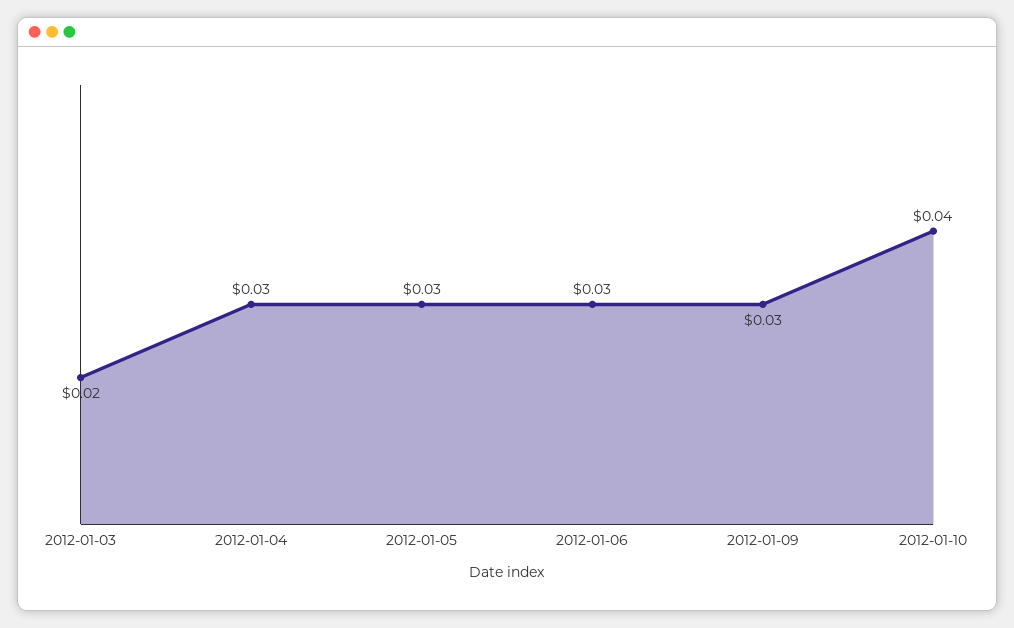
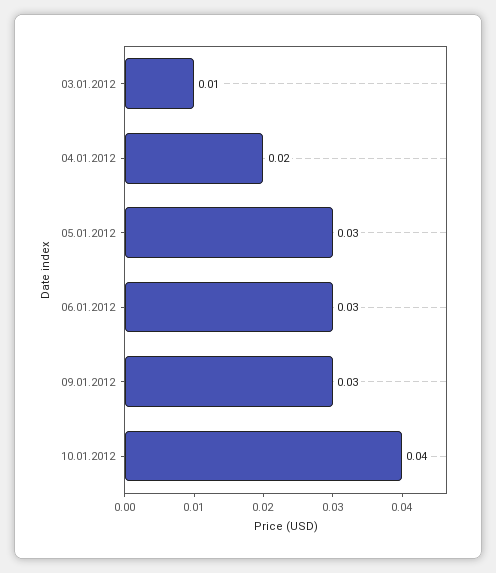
  {
-   "2012-01-03": 0.02,
+   "2012-01-03": 0.01,
-   "2012-01-04": 0.03,
+   "2012-01-04": 0.02,
    "2012-01-05": 0.03,
    "2012-01-06": 0.03,
    "2012-01-09": 0.03,
    "2012-01-10": 0.04
  }

